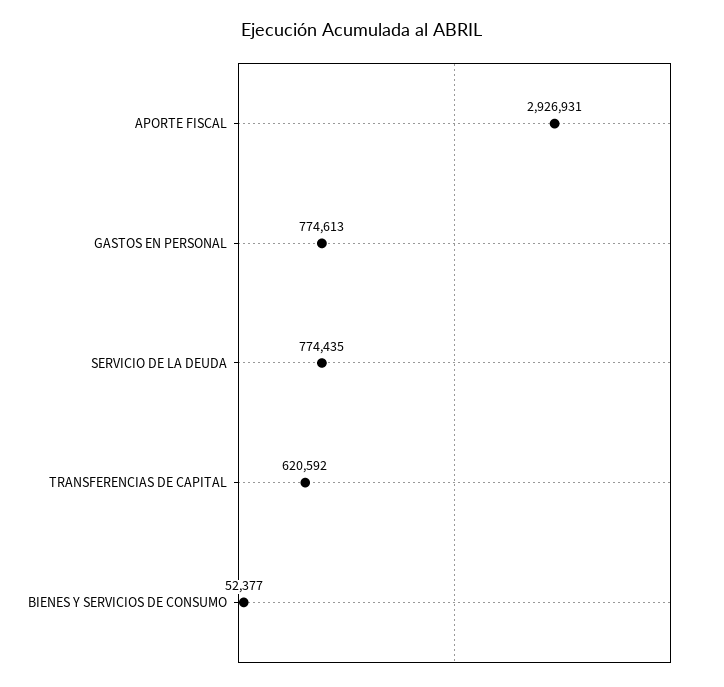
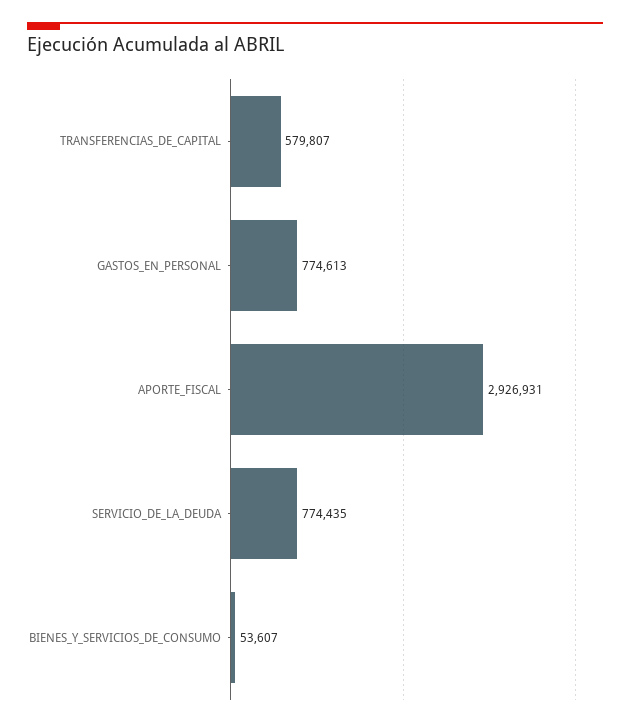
  {
    "APORTE FISCAL": 2926931,
    "GASTOS EN PERSONAL": 774613,
    "SERVICIO DE LA DEUDA": 774435,
-   "TRANSFERENCIAS DE CAPITAL": 620592,
+   "TRANSFERENCIAS DE CAPITAL": 579807,
-   "BIENES Y SERVICIOS DE CONSUMO": 52377
+   "BIENES Y SERVICIOS DE CONSUMO": 53607
  }

